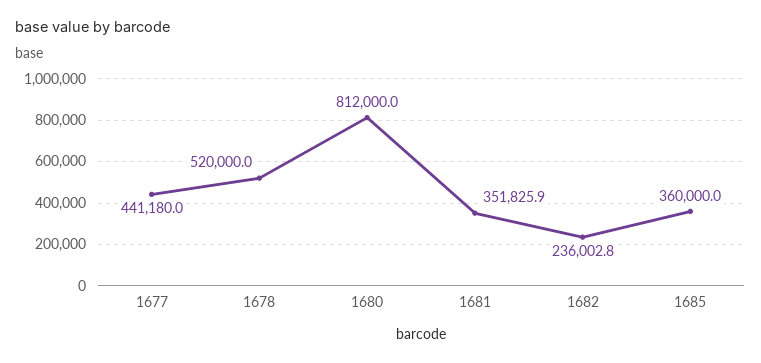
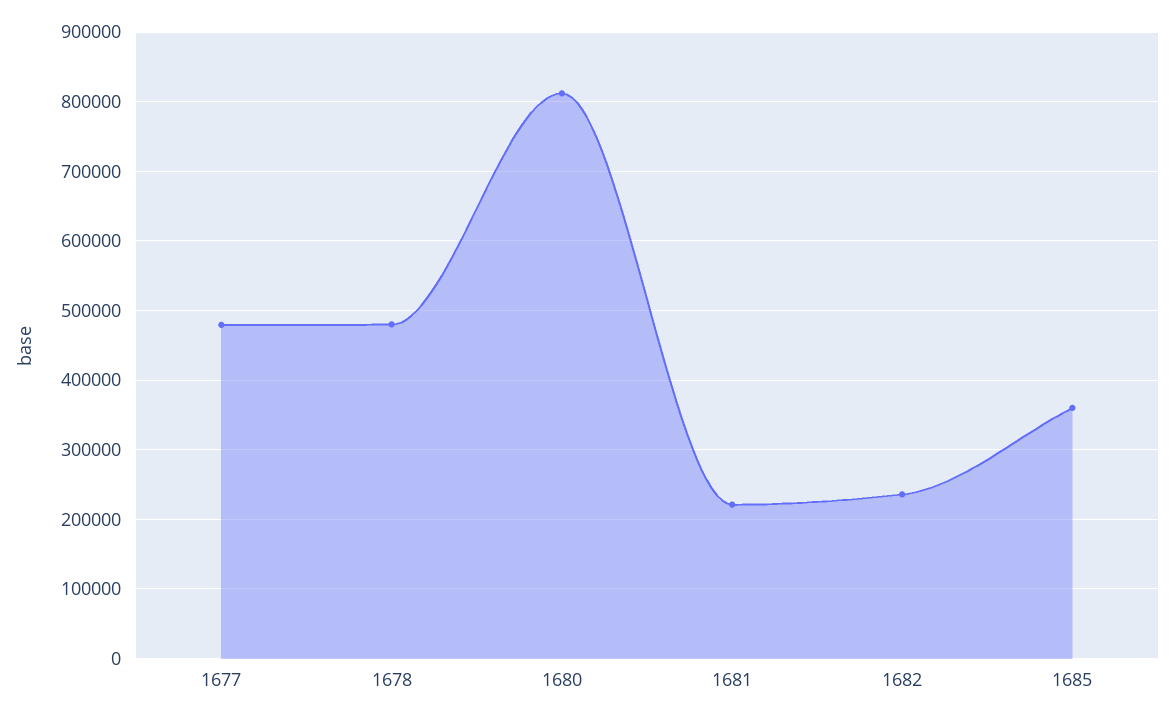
  {
-   "1677": 441180,
+   "1677": 480000,
-   "1678": 520000,
+   "1678": 480000,
    "1680": 812000,
-   "1681": 351825.9,
+   "1681": 220000,
    "1682": 236002.8,
    "1685": 360000
  }

